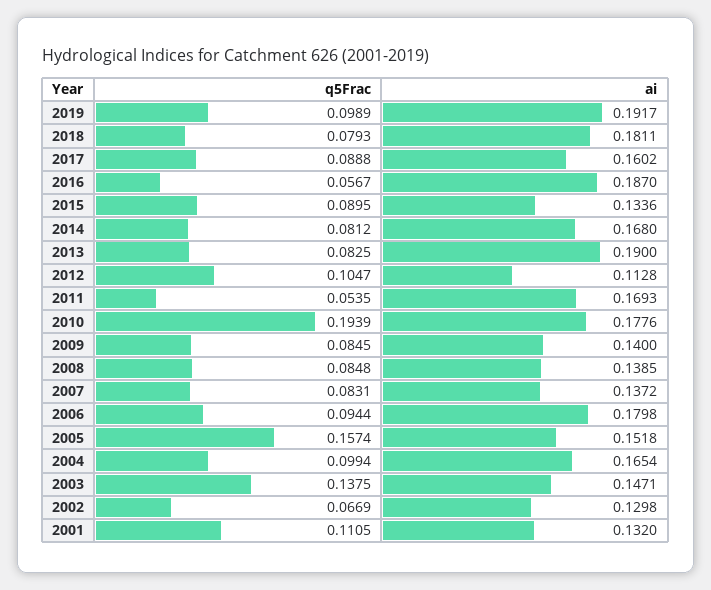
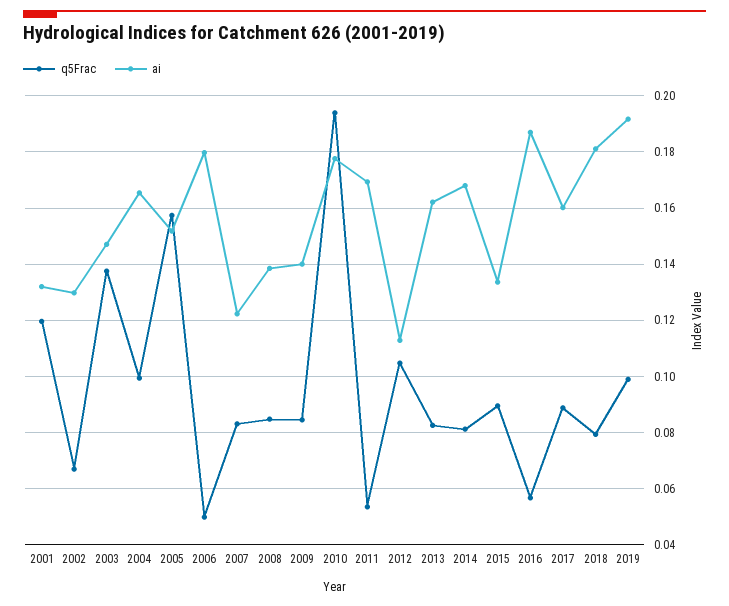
  {
    "q5Frac": {
      "2019": 0.0989,
      "2018": 0.0793,
      "2017": 0.0888,
      "2016": 0.0567,
      "2015": 0.0895,
      "2014": 0.0812,
      "2013": 0.0825,
      "2012": 0.1047,
      "2011": 0.0535,
      "2010": 0.1939,
      "2009": 0.0845,
      "2008": 0.0848,
      "2007": 0.0831,
-     "2006": 0.0944,
+     "2006": 0.05,
      "2005": 0.1574,
      "2004": 0.0994,
      "2003": 0.1375,
      "2002": 0.0669,
-     "2001": 0.1105
+     "2001": 0.12
    },
    "ai": {
      "2019": 0.1917,
      "2018": 0.1811,
      "2017": 0.1602,
      "2016": 0.187,
      "2015": 0.1336,
      "2014": 0.168,
-     "2013": 0.19,
+     "2013": 0.1625,
      "2012": 0.1128,
      "2011": 0.1693,
      "2010": 0.1776,
      "2009": 0.14,
      "2008": 0.1385,
-     "2007": 0.1372,
+     "2007": 0.1225,
      "2006": 0.1798,
      "2005": 0.1518,
      "2004": 0.1654,
      "2003": 0.1471,
      "2002": 0.1298,
      "2001": 0.132
    }
  }

